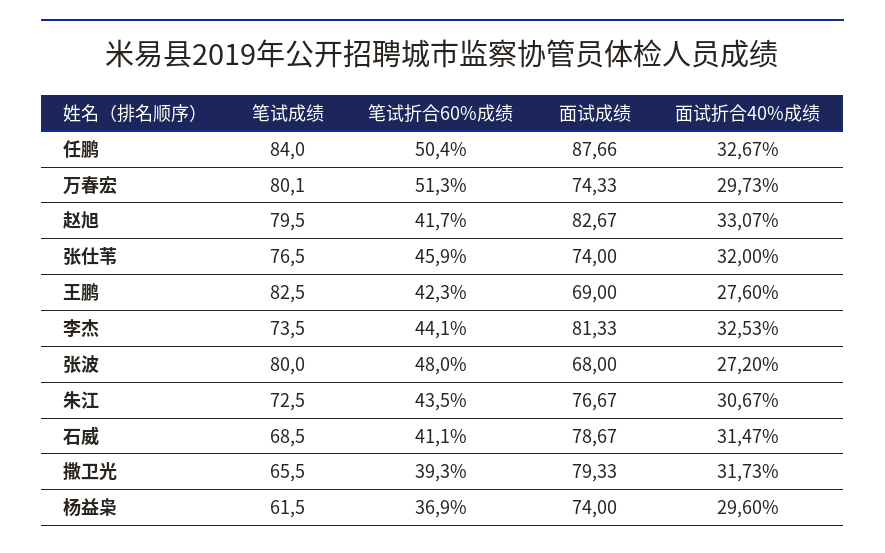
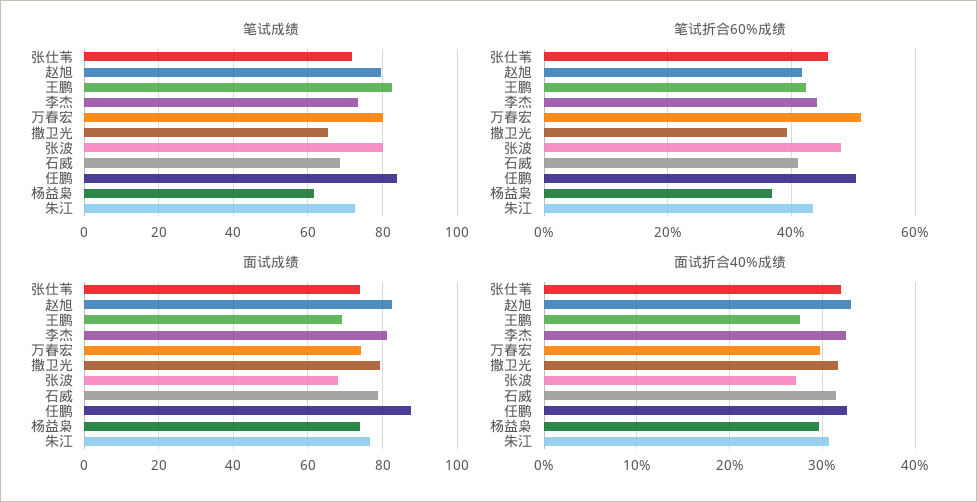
  {
    "笔试成绩": {
      "任鹏": 84,
      "万春宏": 80.1,
      "赵旭": 79.5,
-     "张仕苇": 76.5,
+     "张仕苇": 72,
      "王鹏": 82.5,
      "李杰": 73.5,
      "张波": 80,
      "朱江": 72.5,
      "石威": 68.5,
      "撒卫光": 65.5,
      "杨益枭": 61.5
    },
    "笔试折合60%成绩": {
      "任鹏": 50.4,
      "万春宏": 51.3,
      "赵旭": 41.7,
      "张仕苇": 45.9,
      "王鹏": 42.3,
      "李杰": 44.1,
      "张波": 48,
      "朱江": 43.5,
      "石威": 41.1,
      "撒卫光": 39.3,
      "杨益枭": 36.9
    },
    "面试成绩": {
      "任鹏": 87.66,
      "万春宏": 74.33,
      "赵旭": 82.67,
      "张仕苇": 74,
      "王鹏": 69,
      "李杰": 81.33,
      "张波": 68,
      "朱江": 76.67,
      "石威": 78.67,
      "撒卫光": 79.33,
      "杨益枭": 74
    },
    "面试折合40%成绩": {
      "任鹏": 32.67,
      "万春宏": 29.73,
      "赵旭": 33.07,
      "张仕苇": 32,
      "王鹏": 27.6,
      "李杰": 32.53,
      "张波": 27.2,
      "朱江": 30.67,
      "石威": 31.47,
      "撒卫光": 31.73,
      "杨益枭": 29.6
    }
  }

